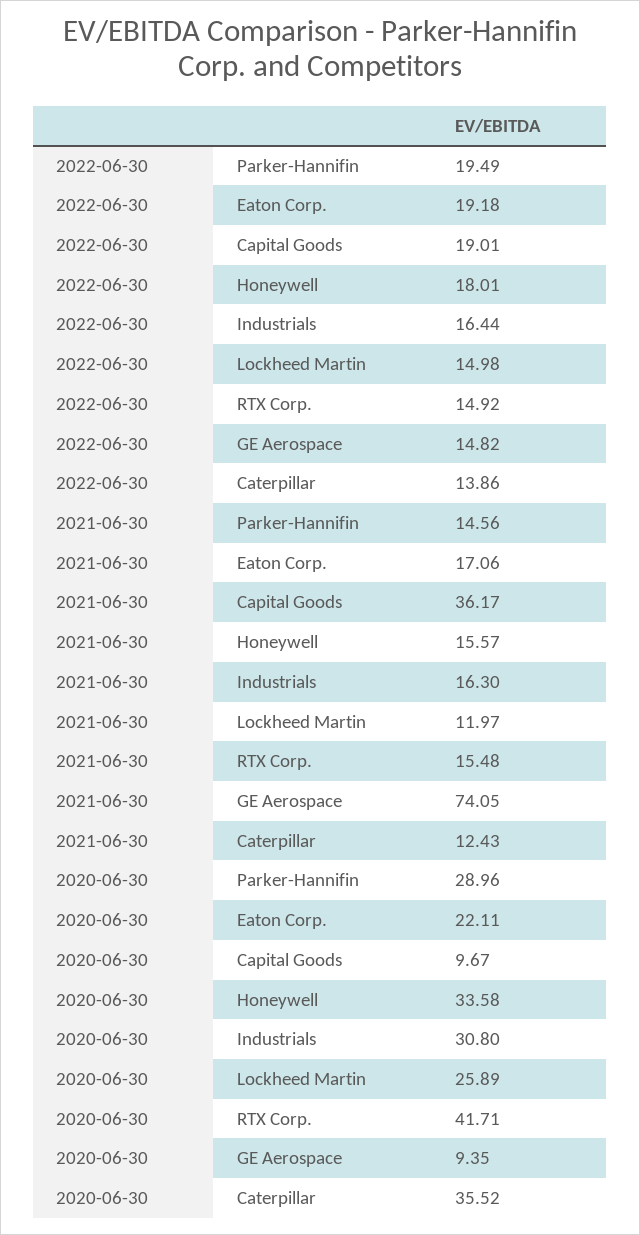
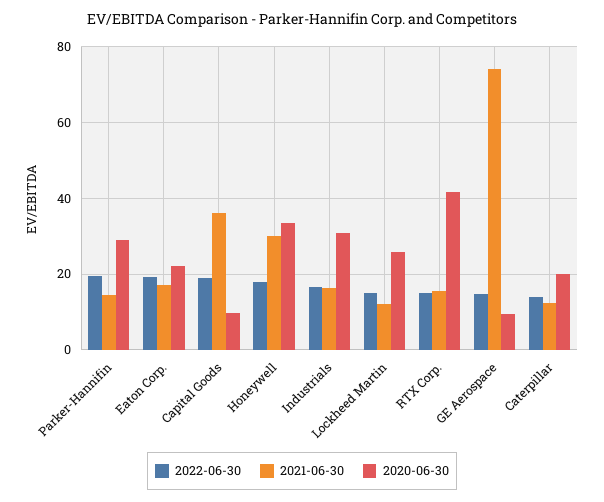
  {
    "2022-06-30": {
      "Parker-Hannifin": 19.49,
      "Eaton Corp.": 19.18,
      "Capital Goods": 19.01,
      "Honeywell": 18.01,
      "Industrials": 16.44,
      "Lockheed Martin": 14.98,
      "RTX Corp.": 14.92,
      "GE Aerospace": 14.82,
      "Caterpillar": 13.86
    },
    "2021-06-30": {
      "Parker-Hannifin": 14.56,
      "Eaton Corp.": 17.06,
      "Capital Goods": 36.17,
-     "Honeywell": 15.57,
+     "Honeywell": 30,
      "Industrials": 16.3,
      "Lockheed Martin": 11.97,
      "RTX Corp.": 15.48,
      "GE Aerospace": 74.05,
      "Caterpillar": 12.43
    },
    "2020-06-30": {
      "Parker-Hannifin": 28.96,
      "Eaton Corp.": 22.11,
      "Capital Goods": 9.67,
      "Honeywell": 33.58,
      "Industrials": 30.8,
      "Lockheed Martin": 25.89,
      "RTX Corp.": 41.71,
      "GE Aerospace": 9.35,
-     "Caterpillar": 35.52
+     "Caterpillar": 20
    }
  }

